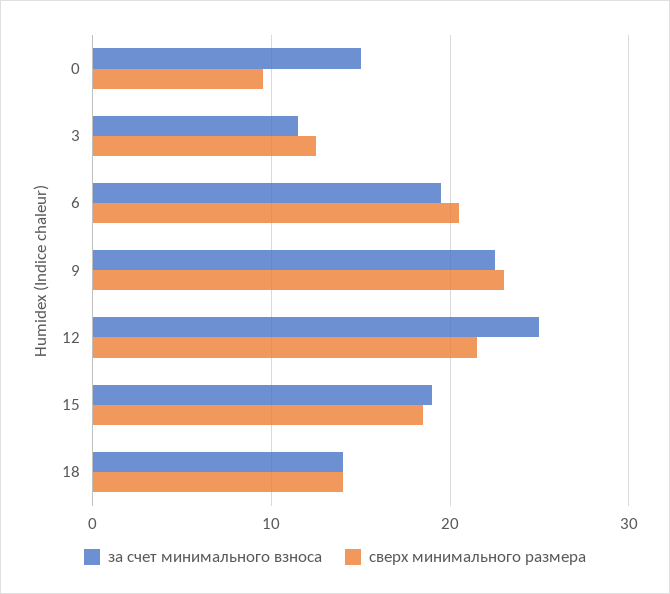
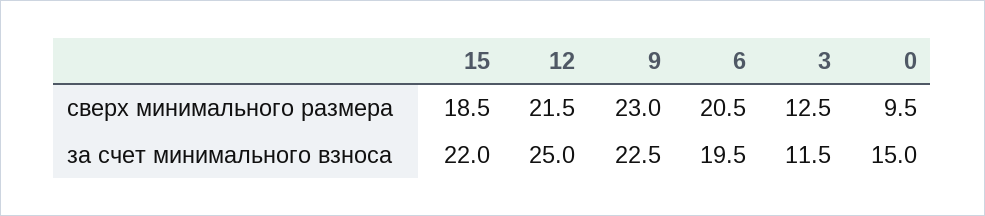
  {
    "за счет минимального взноса": {
      "0": 15,
      "3": 11.5,
      "6": 19.5,
      "9": 22.5,
      "12": 25,
-     "15": 19,
+     "15": 22
-     "18": 14
    },
    "сверх минимального размера": {
      "0": 9.5,
      "3": 12.5,
      "6": 20.5,
      "9": 23,
      "12": 21.5,
-     "15": 18.5,
+     "15": 18.5
-     "18": 14
    }
  }

